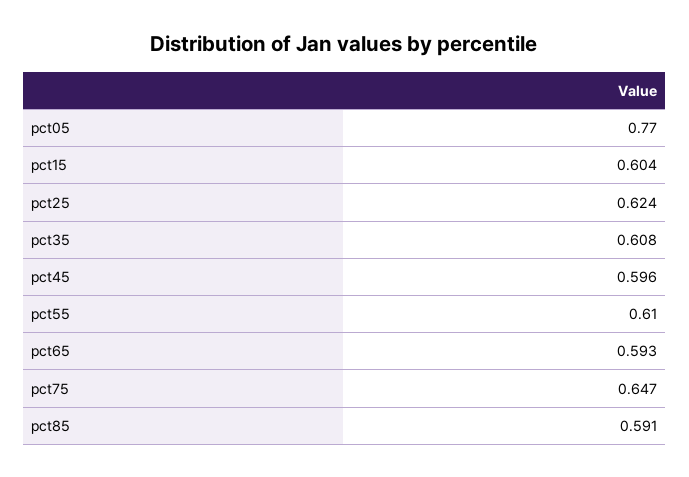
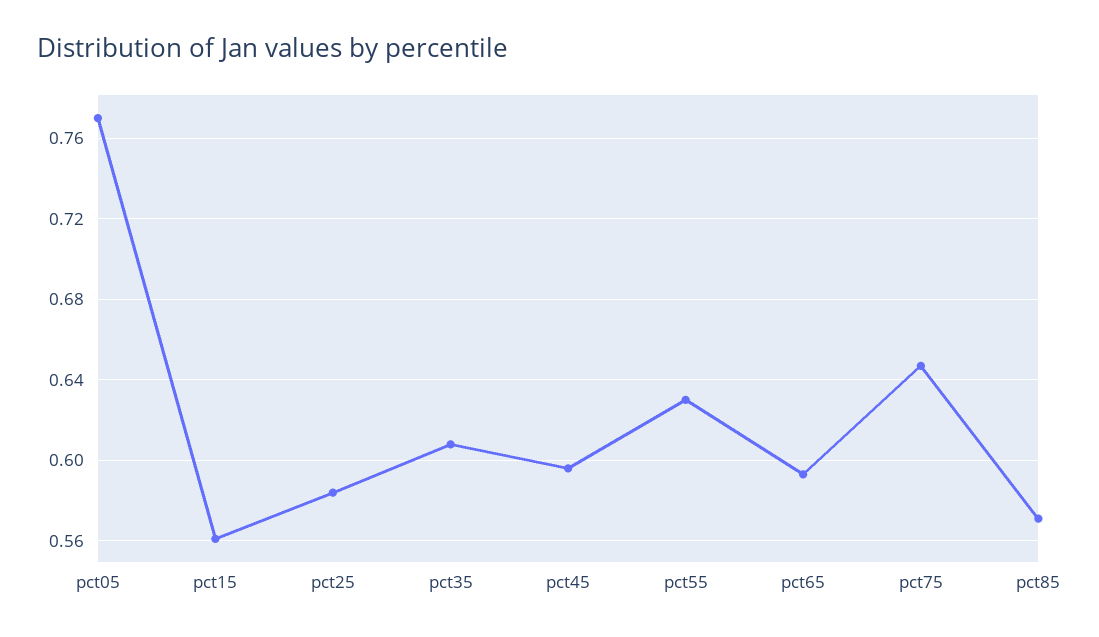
  {
    "pct05": 0.77,
-   "pct15": 0.604,
+   "pct15": 0.56,
-   "pct25": 0.624,
+   "pct25": 0.585,
    "pct35": 0.608,
    "pct45": 0.596,
-   "pct55": 0.61,
+   "pct55": 0.63,
    "pct65": 0.593,
    "pct75": 0.647,
-   "pct85": 0.591
+   "pct85": 0.57
  }

